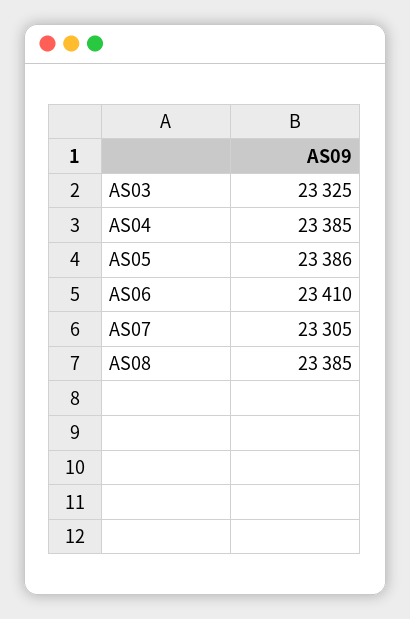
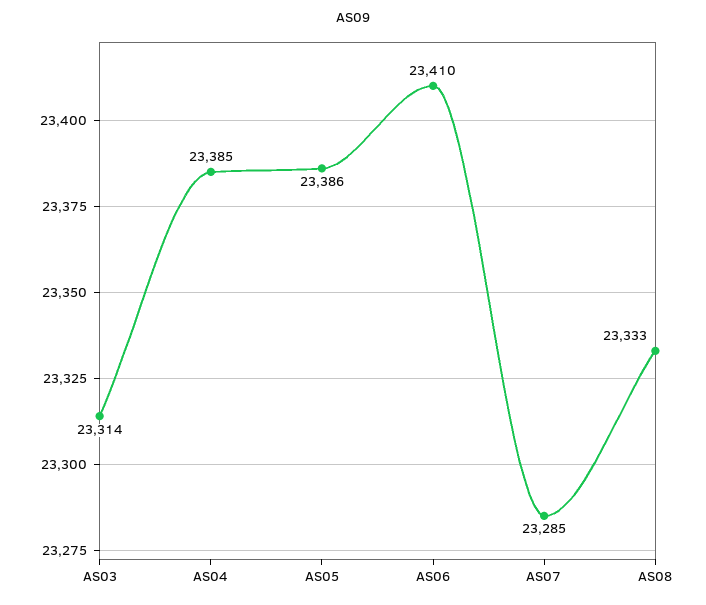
  {
-   "AS03": 23325,
+   "AS03": 23314,
    "AS04": 23385,
    "AS05": 23386,
    "AS06": 23410,
-   "AS07": 23305,
+   "AS07": 23285,
-   "AS08": 23385
+   "AS08": 23333
  }

